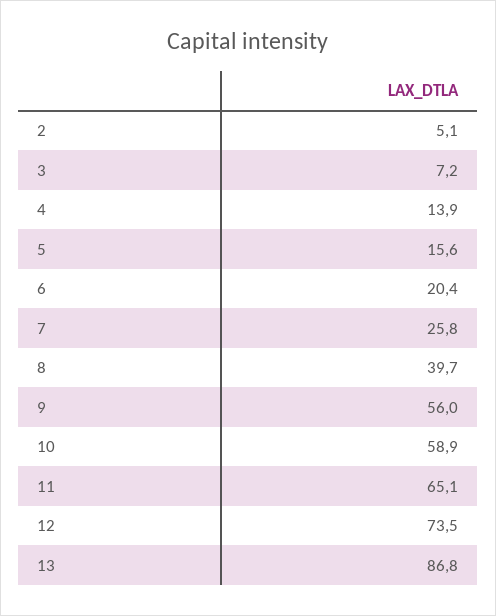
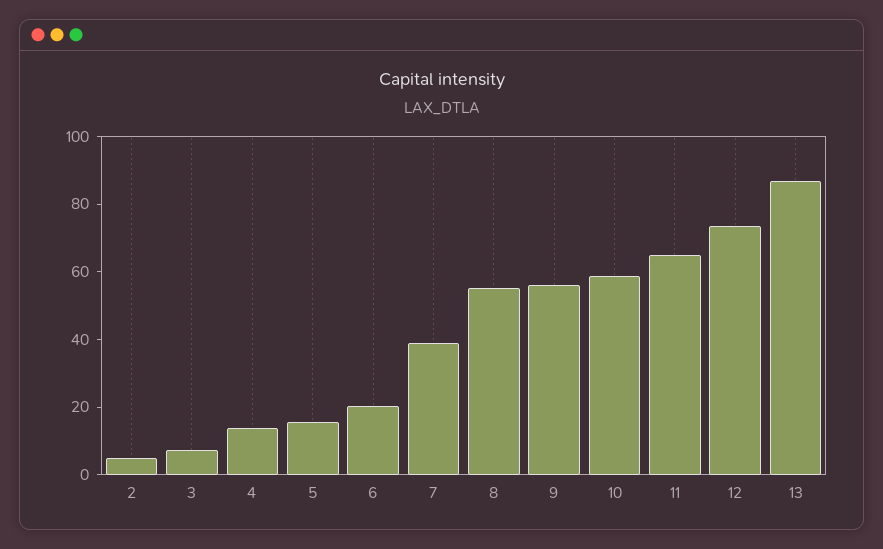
  {
    "2": 5.1,
    "3": 7.2,
    "4": 13.9,
    "5": 15.6,
    "6": 20.4,
-   "7": 25.8,
+   "7": 40,
-   "8": 39.7,
+   "8": 55,
    "9": 56,
    "10": 58.9,
    "11": 65.1,
    "12": 73.5,
    "13": 86.8
  }

